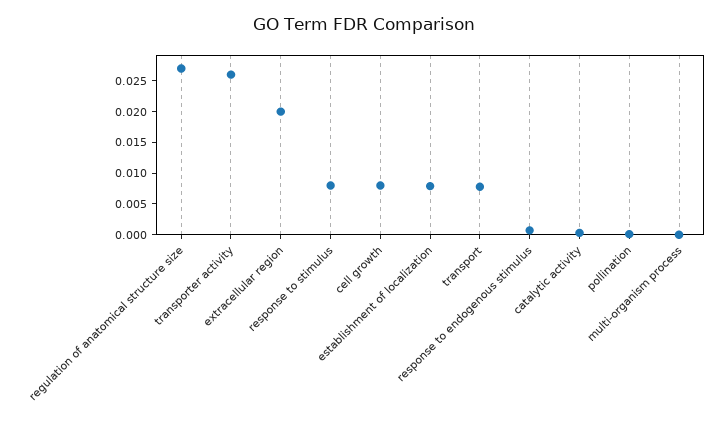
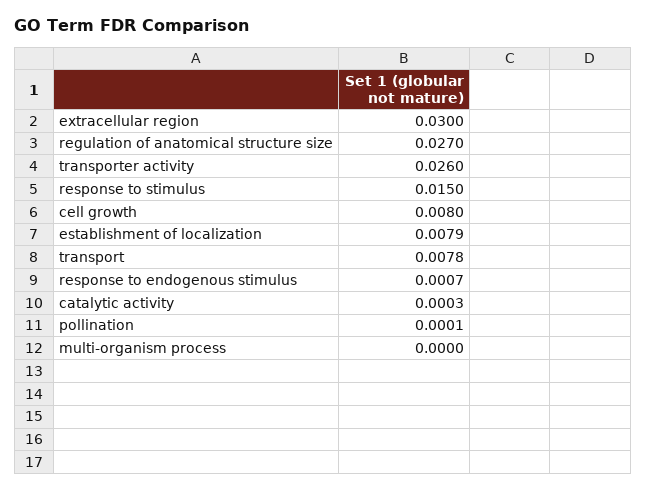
  {
    "regulation of anatomical structure size": 0.027,
    "transporter activity": 0.026,
-   "extracellular region": 0.02,
+   "extracellular region": 0.03,
-   "response to stimulus": 0.0075,
+   "response to stimulus": 0.015,
    "cell growth": 0.008,
    "establishment of localization": 0.0079,
    "transport": 0.0078,
    "response to endogenous stimulus": 0.0007,
    "catalytic activity": 0.0003,
    "pollination": 0.0001,
    "multi-organism process": 0
  }

